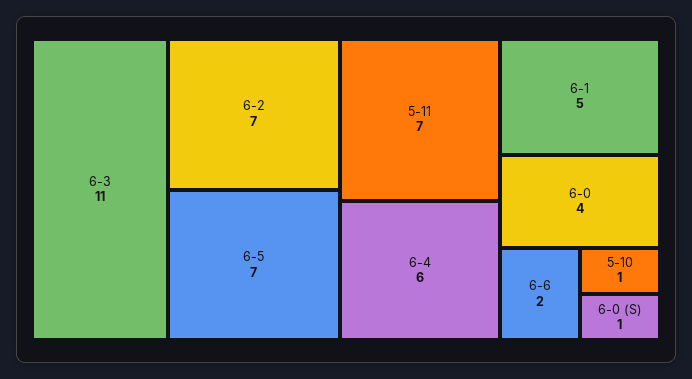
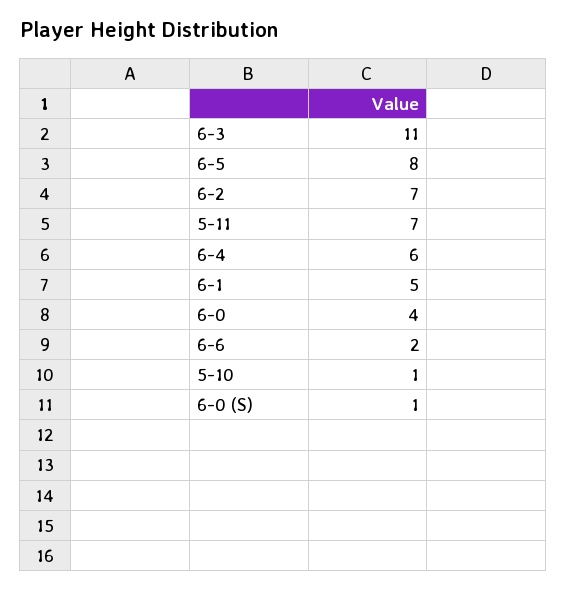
  {
    "6-3": 11,
    "6-2": 7,
-   "6-5": 7,
+   "6-5": 8,
    "5-11": 7,
    "6-4": 6,
    "6-1": 5,
    "6-0": 4,
    "6-6": 2,
    "5-10": 1,
    "6-0 (S)": 1
  }

